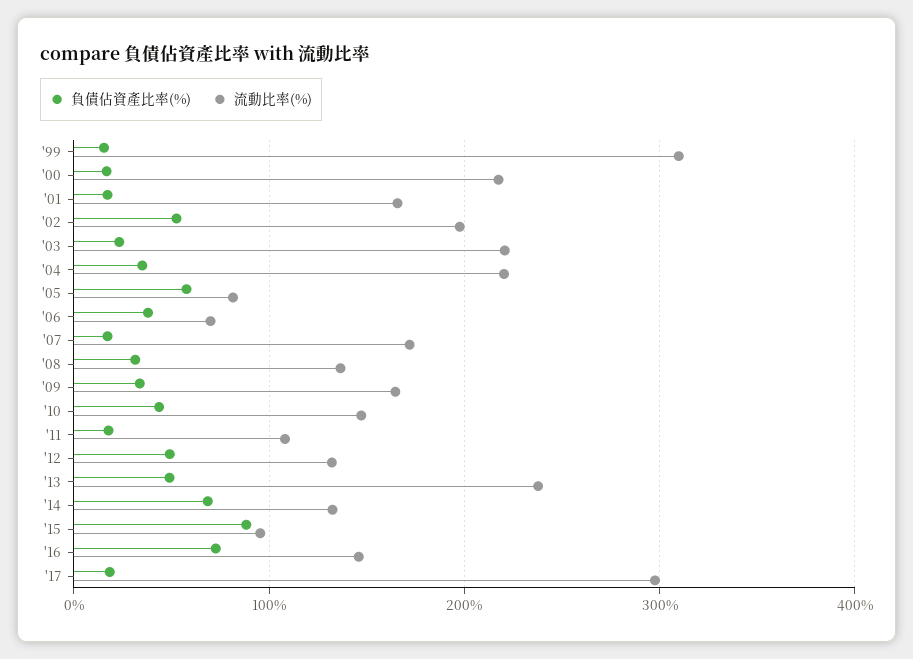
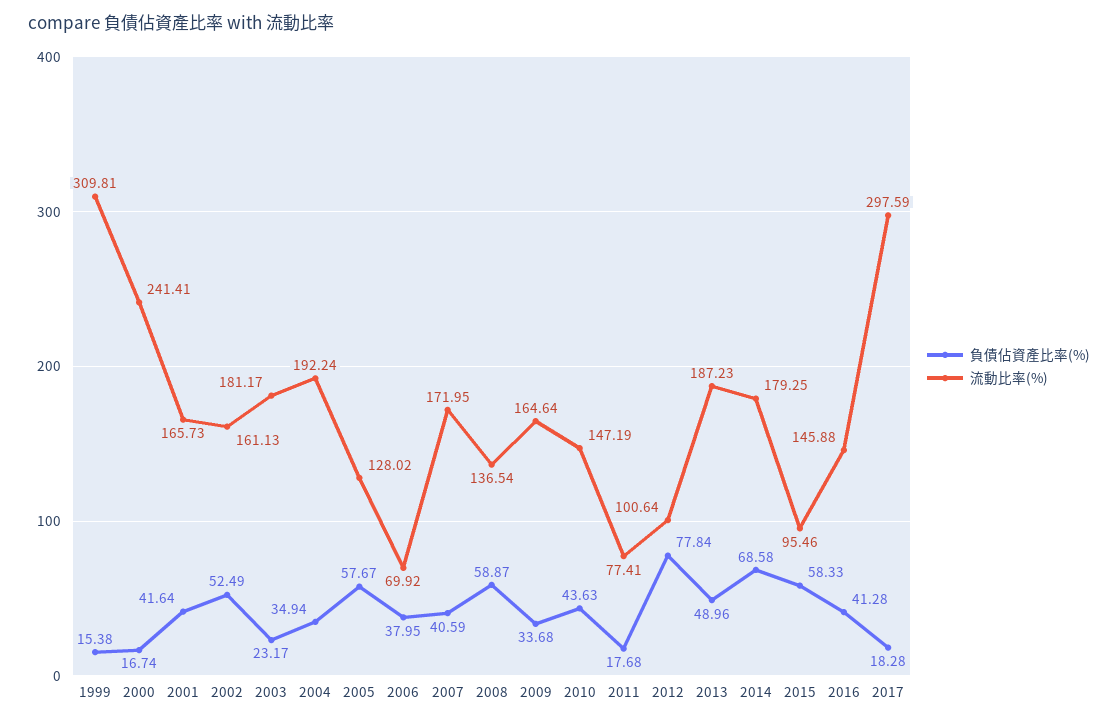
  {
    "負債佔資產比率(%)": {
      "'99": 15.38,
      "'00": 16.74,
-     "'01": 20,
+     "'01": 41.64,
      "'02": 52.49,
      "'03": 23.17,
      "'04": 34.94,
      "'05": 57.67,
      "'06": 37.95,
-     "'07": 20,
+     "'07": 40.59,
-     "'08": 30,
+     "'08": 58.87,
      "'09": 33.68,
      "'10": 43.63,
      "'11": 17.68,
-     "'12": 50,
+     "'12": 77.84,
      "'13": 48.96,
      "'14": 68.58,
-     "'15": 90,
+     "'15": 58.33,
-     "'16": 70,
+     "'16": 41.28,
      "'17": 18.28
    },
    "流動比率(%)": {
      "'99": 309.81,
-     "'00": 220,
+     "'00": 241.41,
      "'01": 165.73,
-     "'02": 200,
+     "'02": 161.13,
-     "'03": 220,
+     "'03": 181.17,
-     "'04": 220,
+     "'04": 192.24,
-     "'05": 80,
+     "'05": 128.02,
      "'06": 69.92,
      "'07": 171.95,
      "'08": 136.54,
      "'09": 164.64,
      "'10": 147.19,
-     "'11": 110,
+     "'11": 77.41,
-     "'12": 130,
+     "'12": 100.64,
-     "'13": 240,
+     "'13": 187.23,
-     "'14": 130,
+     "'14": 179.25,
      "'15": 95.46,
      "'16": 145.88,
      "'17": 297.59
    }
  }

